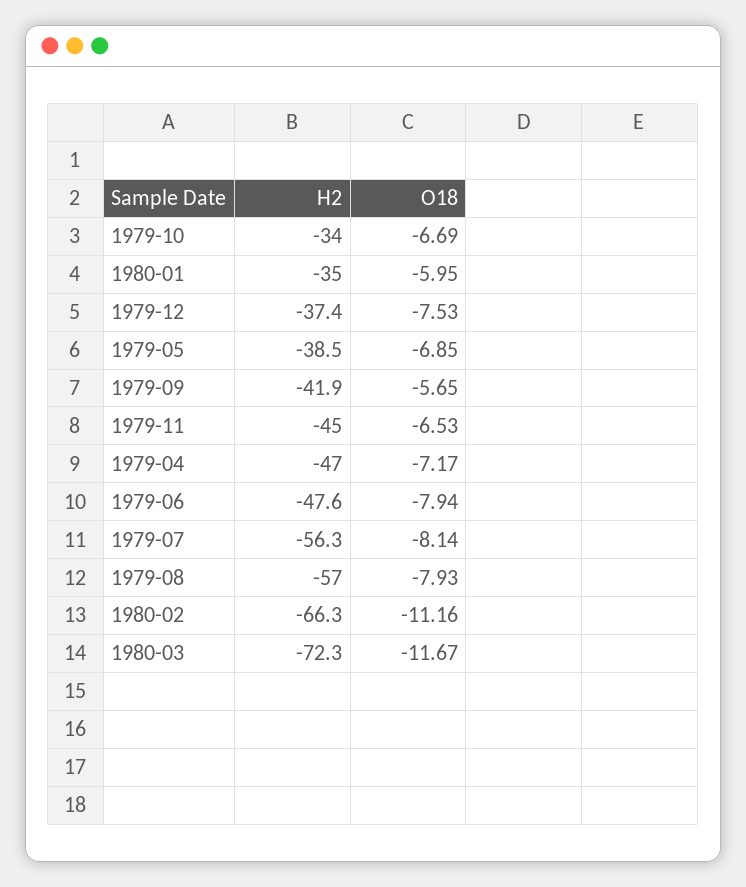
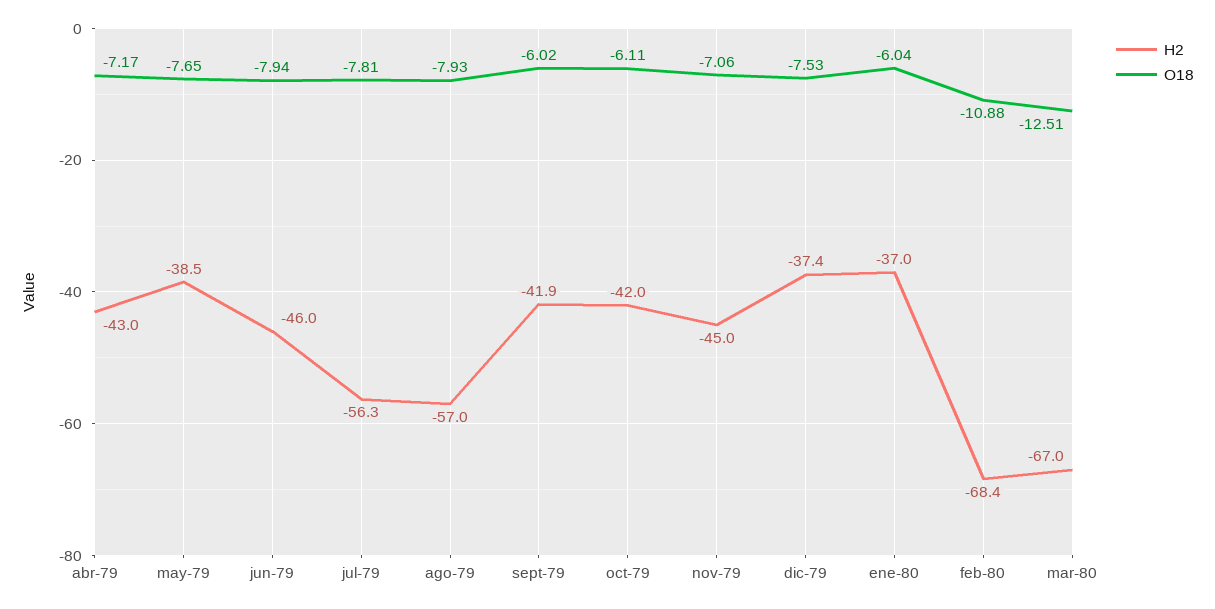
  {
    "H2": {
-     "1979-10": -34,
+     "1979-10": -42,
-     "1980-01": -35,
+     "1980-01": -37,
      "1979-12": -37.4,
      "1979-05": -38.5,
      "1979-09": -41.9,
      "1979-11": -45,
-     "1979-04": -47,
+     "1979-04": -43,
-     "1979-06": -47.6,
+     "1979-06": -46,
      "1979-07": -56.3,
      "1979-08": -57,
-     "1980-02": -66.3,
+     "1980-02": -68.4,
-     "1980-03": -72.3
+     "1980-03": -67
    },
    "O18": {
-     "1979-10": -6.69,
+     "1979-10": -6.11,
-     "1980-01": -5.95,
+     "1980-01": -6.04,
      "1979-12": -7.53,
-     "1979-05": -6.85,
+     "1979-05": -7.65,
-     "1979-09": -5.65,
+     "1979-09": -6.02,
-     "1979-11": -6.53,
+     "1979-11": -7.06,
      "1979-04": -7.17,
      "1979-06": -7.94,
-     "1979-07": -8.14,
+     "1979-07": -7.81,
      "1979-08": -7.93,
-     "1980-02": -11.16,
+     "1980-02": -10.88,
-     "1980-03": -11.67
+     "1980-03": -12.51
    }
  }

